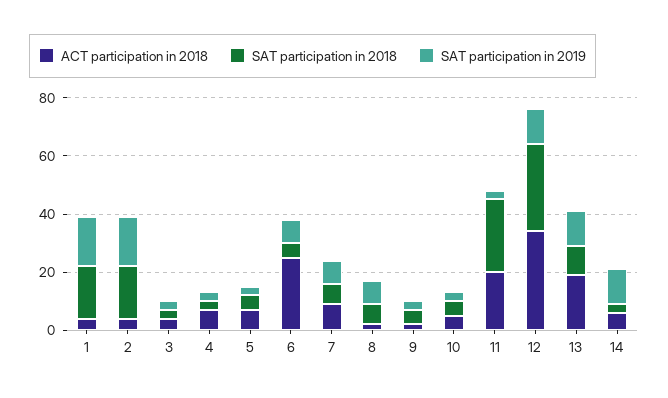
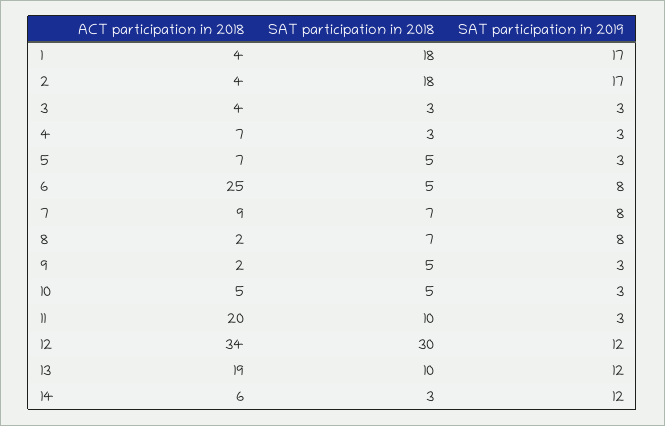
  {
    "ACT participation in 2018": {
      "1": 4,
      "2": 4,
      "3": 4,
      "4": 7,
      "5": 7,
      "6": 25,
      "7": 9,
      "8": 2,
      "9": 2,
      "10": 5,
      "11": 20,
      "12": 34,
      "13": 19,
      "14": 6
    },
    "SAT participation in 2018": {
      "1": 18,
      "2": 18,
      "3": 3,
      "4": 3,
      "5": 5,
      "6": 5,
      "7": 7,
      "8": 7,
      "9": 5,
      "10": 5,
-     "11": 25,
+     "11": 10,
      "12": 30,
      "13": 10,
      "14": 3
    },
    "SAT participation in 2019": {
      "1": 17,
      "2": 17,
      "3": 3,
      "4": 3,
      "5": 3,
      "6": 8,
      "7": 8,
      "8": 8,
      "9": 3,
      "10": 3,
      "11": 3,
      "12": 12,
      "13": 12,
      "14": 12
    }
  }

